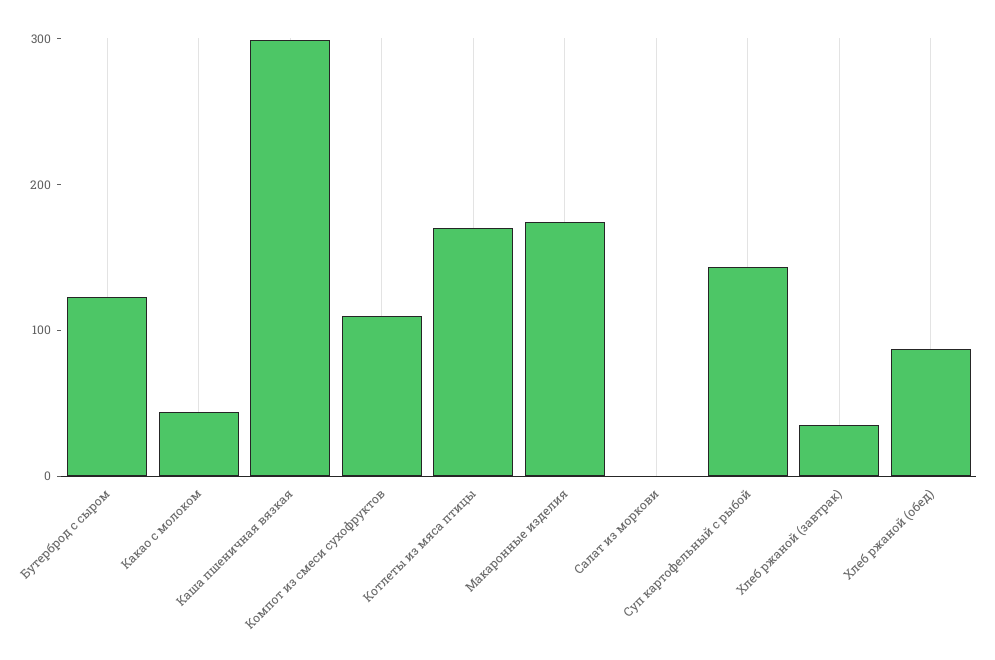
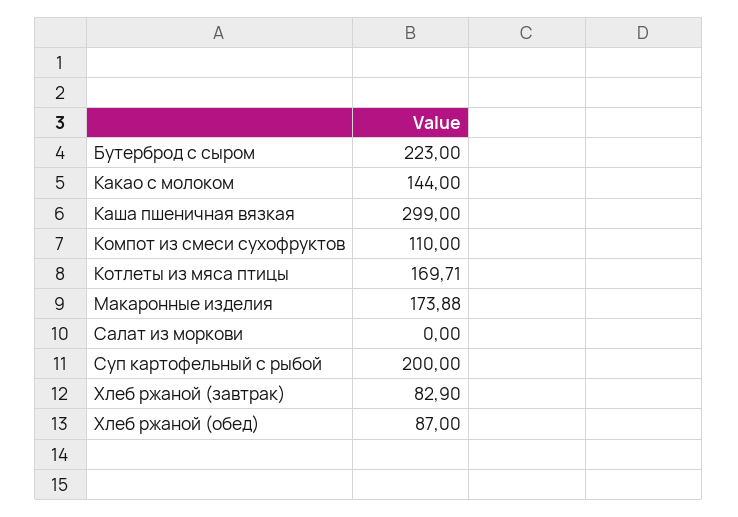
  {
-   "Бутерброд с сыром": 120,
+   "Бутерброд с сыром": 223,
-   "Какао с молоком": 40,
+   "Какао с молоком": 144,
    "Каша пшеничная вязкая": 299,
    "Компот из смеси сухофруктов": 110,
    "Котлеты из мяса птицы": 169.71,
    "Макаронные изделия": 173.88,
    "Салат из моркови": 0,
-   "Суп картофельный с рыбой": 140,
+   "Суп картофельный с рыбой": 200,
-   "Хлеб ржаной (завтрак)": 40,
+   "Хлеб ржаной (завтрак)": 82.9,
    "Хлеб ржаной (обед)": 87
  }

